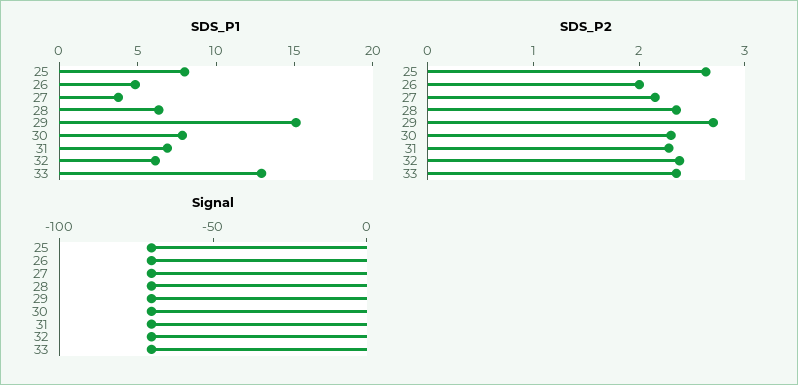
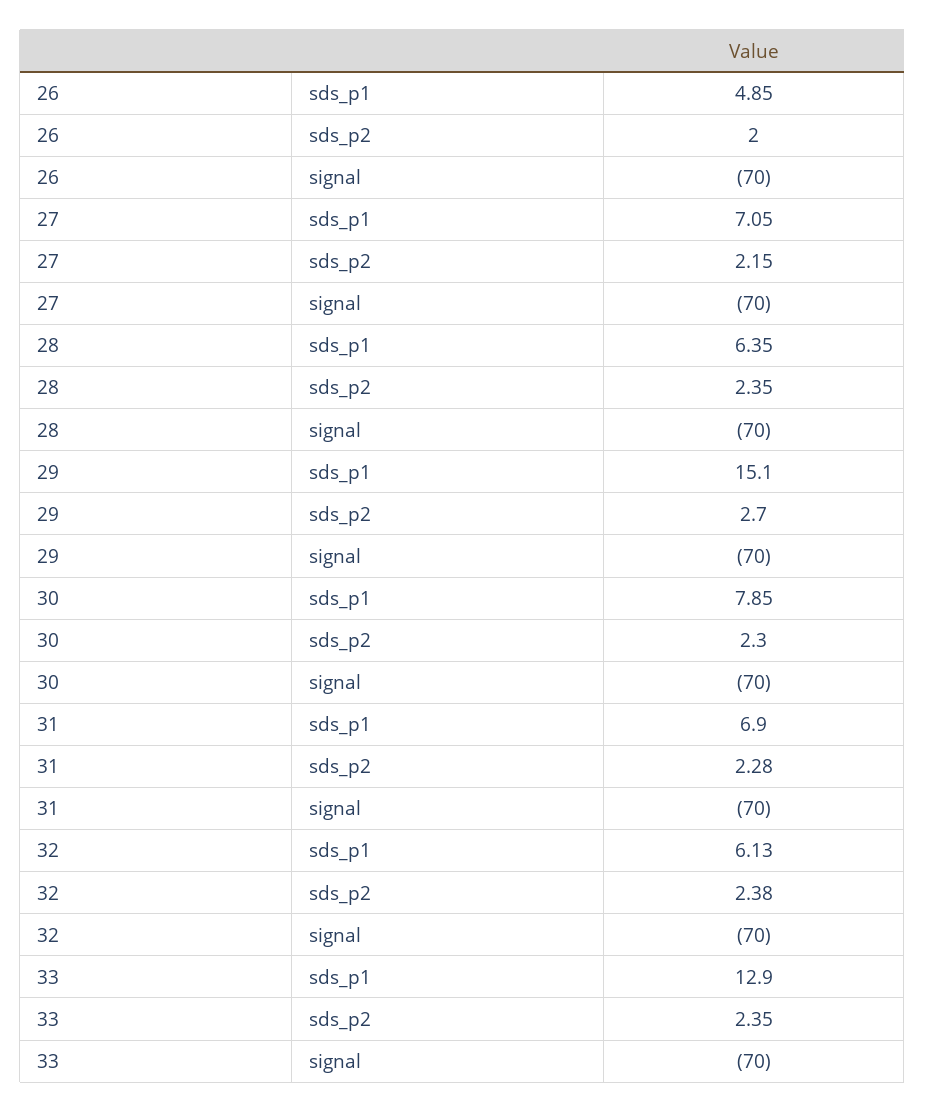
  {
    "SDS_P1": {
-     "25": 8,
      "26": 4.85,
-     "27": 4,
+     "27": 7.05,
      "28": 6.35,
      "29": 15.1,
      "30": 7.85,
      "31": 6.9,
      "32": 6.13,
      "33": 12.9
    },
    "SDS_P2": {
-     "25": 2.6,
      "26": 2,
      "27": 2.15,
      "28": 2.35,
      "29": 2.7,
      "30": 2.3,
      "31": 2.28,
      "32": 2.38,
      "33": 2.35
    },
    "Signal": {
-     "25": -70,
      "26": -70,
      "27": -70,
      "28": -70,
      "29": -70,
      "30": -70,
      "31": -70,
      "32": -70,
      "33": -70
    }
  }

